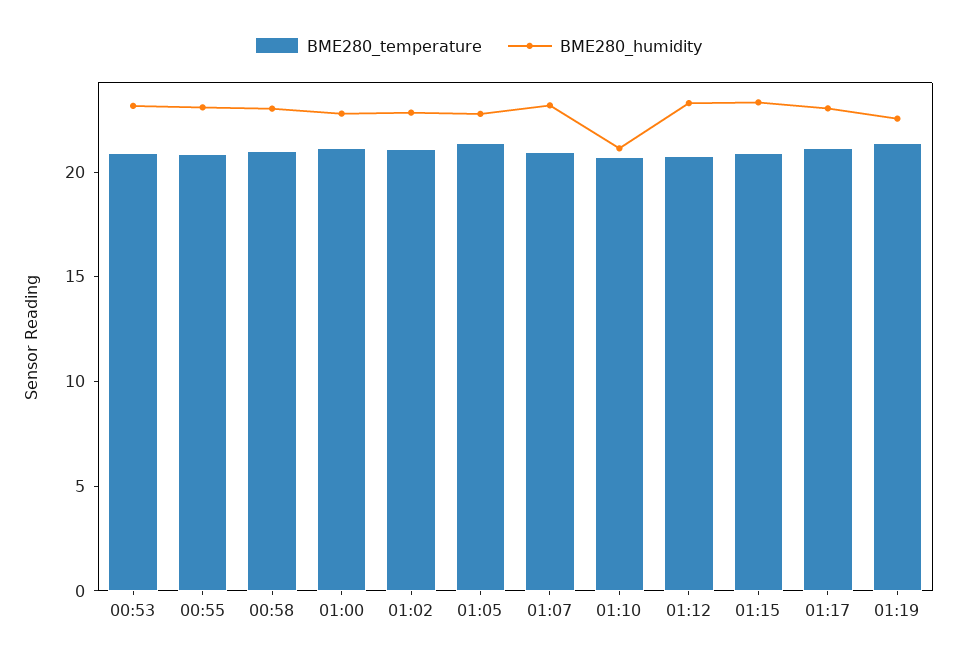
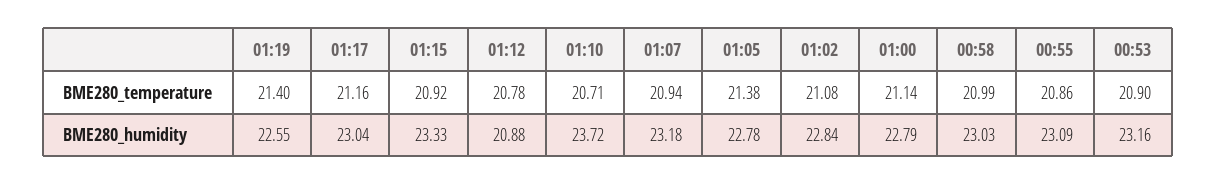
  {
    "BME280_temperature": {
      "00:53": 20.9,
      "00:55": 20.86,
      "00:58": 20.99,
      "01:00": 21.14,
      "01:02": 21.08,
      "01:05": 21.38,
      "01:07": 20.94,
      "01:10": 20.71,
      "01:12": 20.78,
      "01:15": 20.92,
      "01:17": 21.16,
      "01:19": 21.4
    },
    "BME280_humidity": {
      "00:53": 23.16,
      "00:55": 23.09,
      "00:58": 23.03,
      "01:00": 22.79,
      "01:02": 22.84,
      "01:05": 22.78,
      "01:07": 23.18,
-     "01:10": 21,
+     "01:10": 23.72,
-     "01:12": 23,
+     "01:12": 20.88,
      "01:15": 23.33,
      "01:17": 23.04,
      "01:19": 22.55
    }
  }

